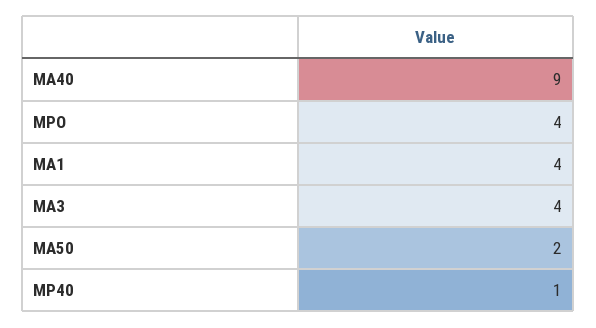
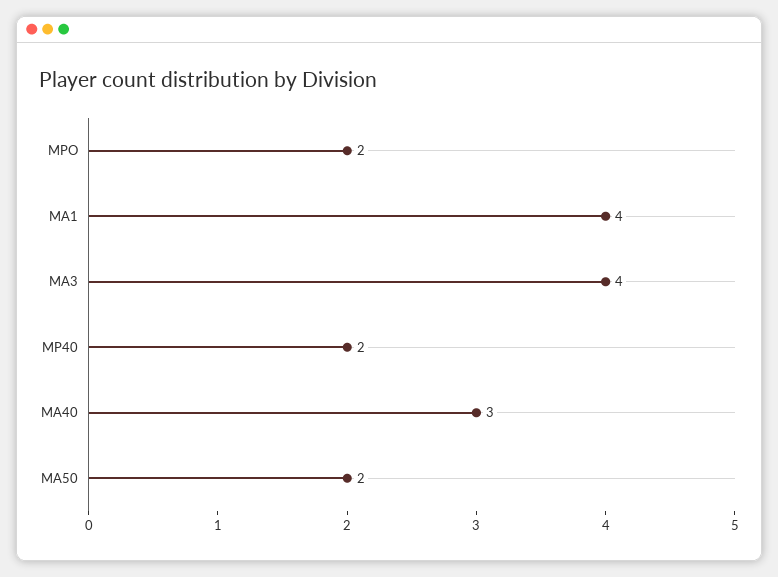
  {
-   "MA40": 9,
+   "MA40": 3,
-   "MPO": 4,
+   "MPO": 2,
    "MA1": 4,
    "MA3": 4,
    "MA50": 2,
-   "MP40": 1
+   "MP40": 2
  }

